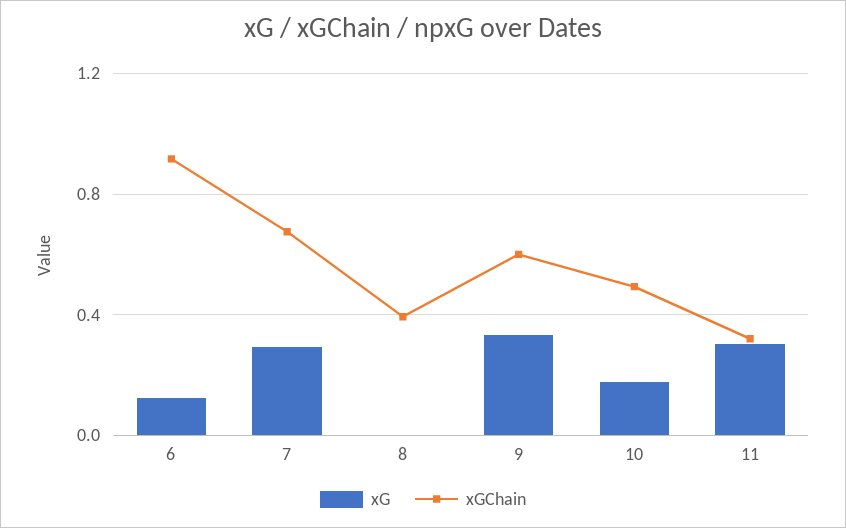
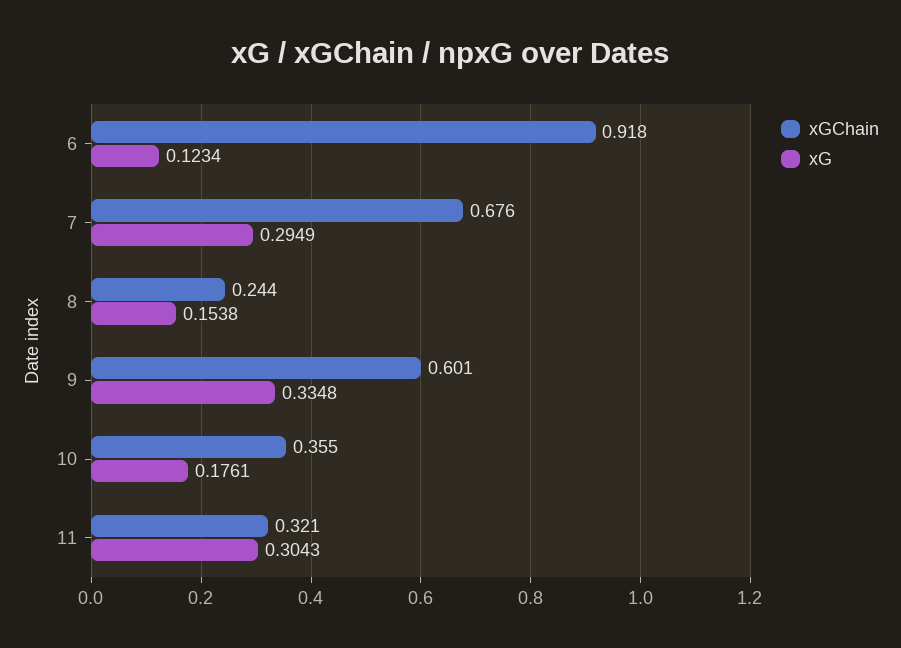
  {
    "xG": {
      "6": 0.1234,
      "7": 0.2949,
-     "8": 0,
+     "8": 0.1538,
      "9": 0.3348,
      "10": 0.1761,
      "11": 0.3043
    },
    "xGChain": {
      "6": 0.918,
      "7": 0.676,
-     "8": 0.4,
+     "8": 0.244,
      "9": 0.601,
-     "10": 0.5,
+     "10": 0.355,
      "11": 0.321
    }
  }

